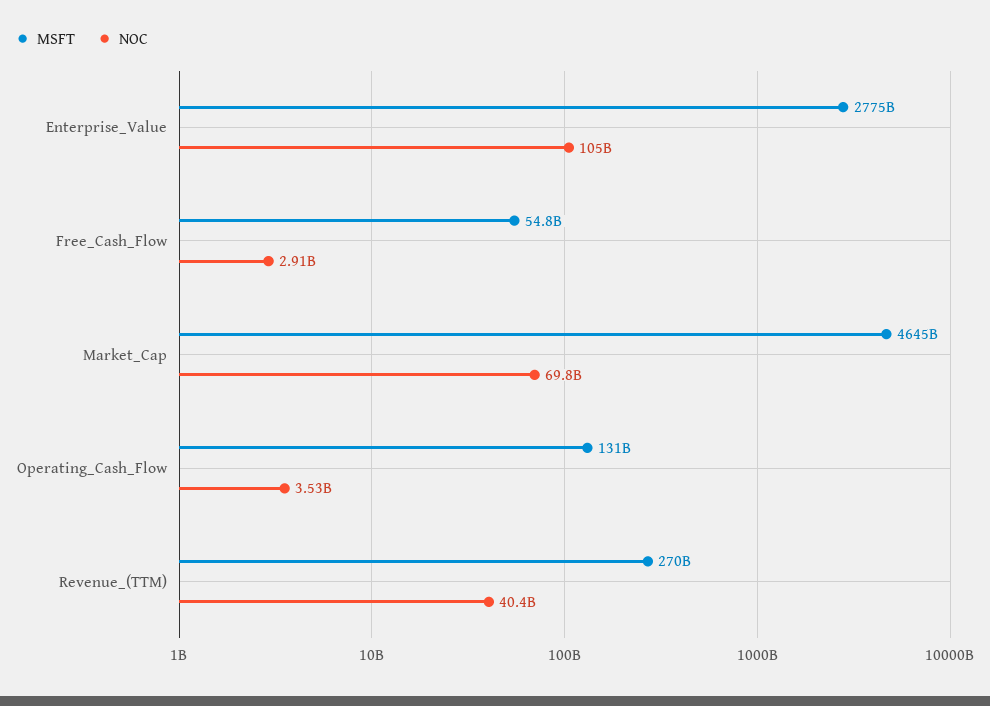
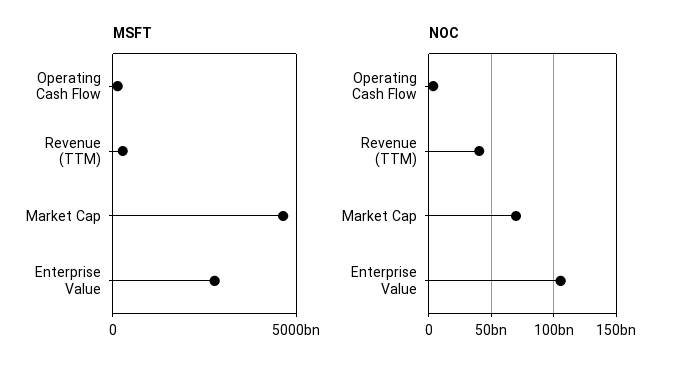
  {
    "MSFT": {
      "Enterprise_Value": 2775000000000,
-     "Free_Cash_Flow": 54800000000,
      "Market_Cap": 4645000000000,
      "Operating_Cash_Flow": 131000000000,
      "Revenue_(TTM)": 270000000000
    },
    "NOC": {
      "Enterprise_Value": 105000000000,
-     "Free_Cash_Flow": 2910000000,
      "Market_Cap": 69800000000,
      "Operating_Cash_Flow": 3530000000,
      "Revenue_(TTM)": 40400000000
    }
  }

